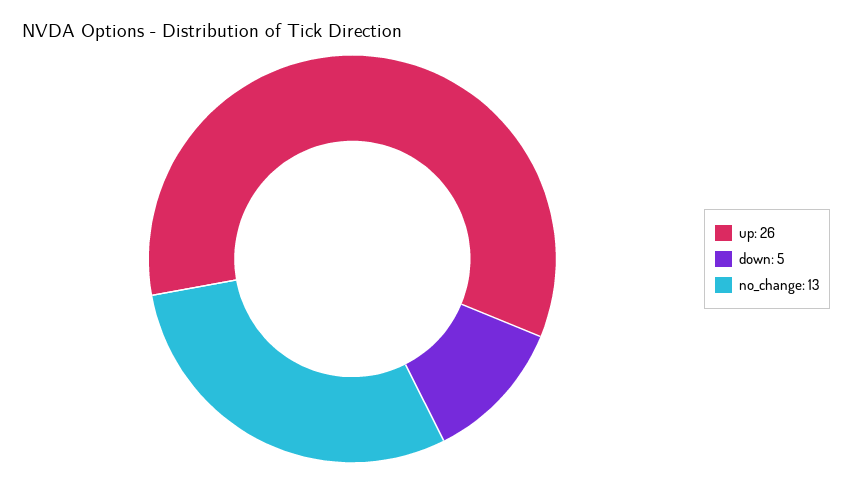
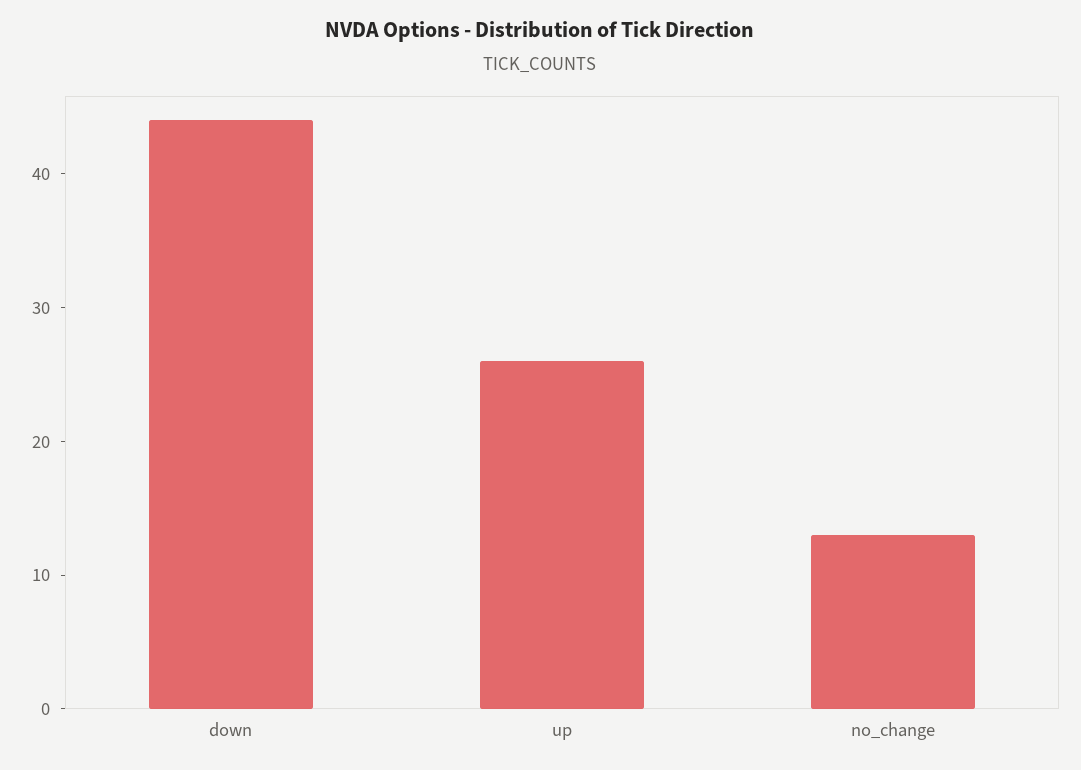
  {
    "up": 26,
-   "down": 5,
+   "down": 44,
    "no_change": 13
  }

